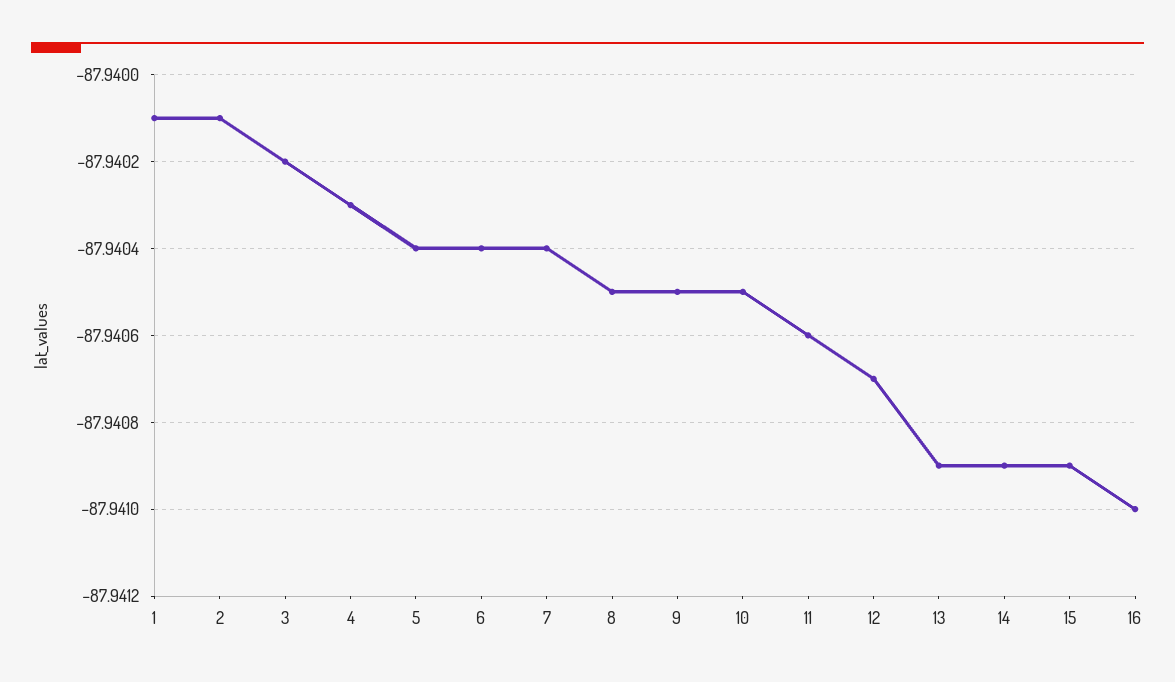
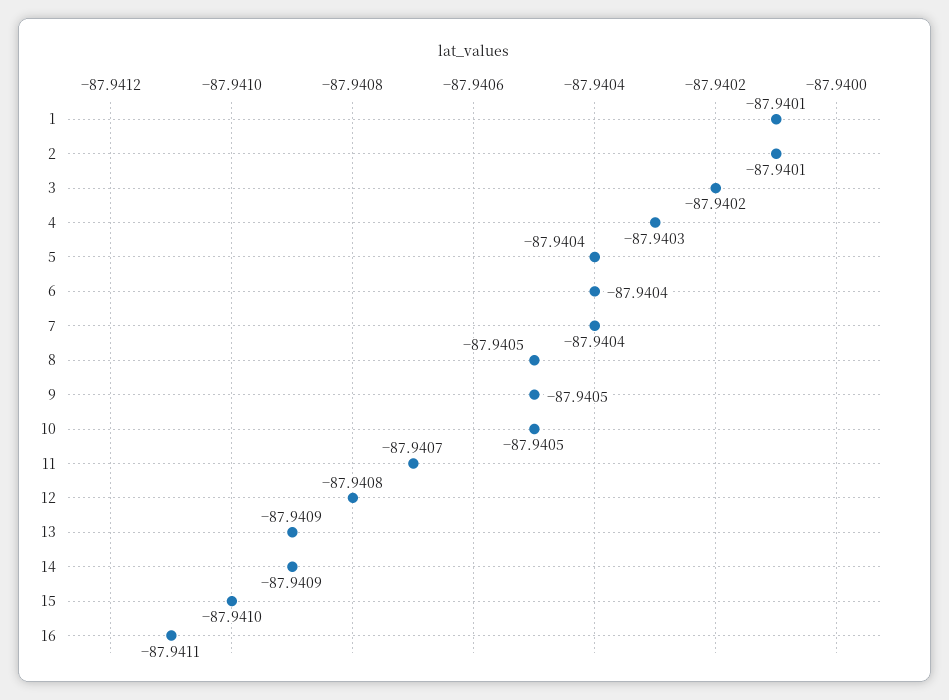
  {
    "1": -87.9401,
    "2": -87.9401,
    "3": -87.9402,
    "4": -87.9403,
    "5": -87.9404,
    "6": -87.9404,
    "7": -87.9404,
    "8": -87.9405,
    "9": -87.9405,
    "10": -87.9405,
-   "11": -87.9406,
+   "11": -87.9407,
-   "12": -87.9407,
+   "12": -87.9408,
    "13": -87.9409,
    "14": -87.9409,
-   "15": -87.9409,
+   "15": -87.941,
-   "16": -87.941
+   "16": -87.9411
  }

